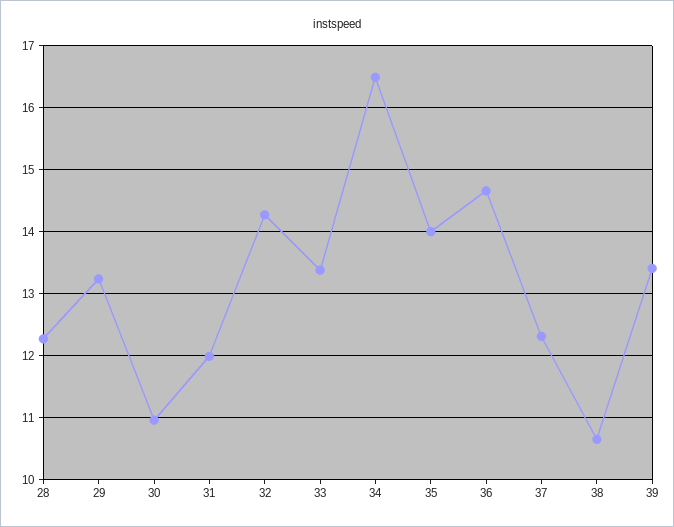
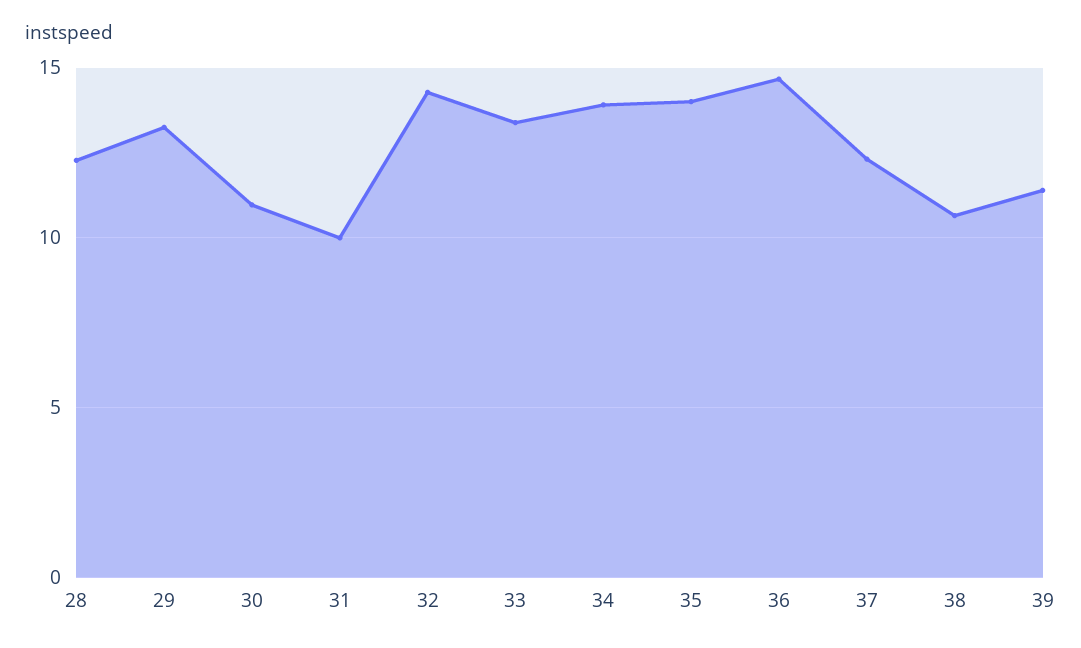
  {
    "28": 12.3,
    "29": 13.2,
    "30": 11,
-   "31": 12,
+   "31": 10,
    "32": 14.3,
    "33": 13.4,
-   "34": 16.5,
+   "34": 14,
    "35": 14,
    "36": 14.7,
    "37": 12.3,
    "38": 10.7,
-   "39": 13.4
+   "39": 11.5
  }

